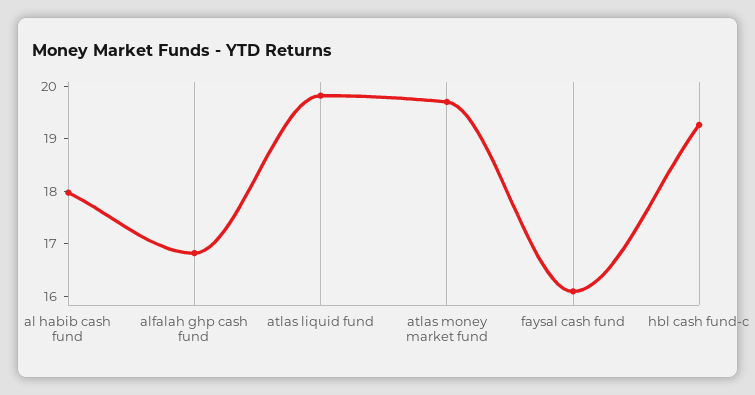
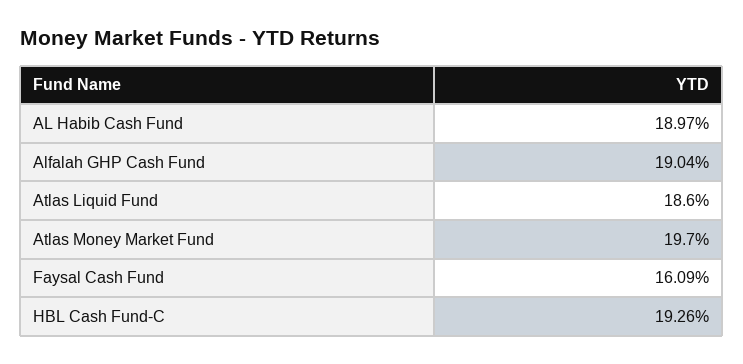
  {
-   "al habib cash fund": 18,
+   "al habib cash fund": 18.97,
-   "alfalah ghp cash fund": 16.8,
+   "alfalah ghp cash fund": 19.04,
-   "atlas liquid fund": 19.8,
+   "atlas liquid fund": 18.6,
    "atlas money market fund": 19.7,
    "faysal cash fund": 16.09,
    "hbl cash fund-c": 19.26
  }

